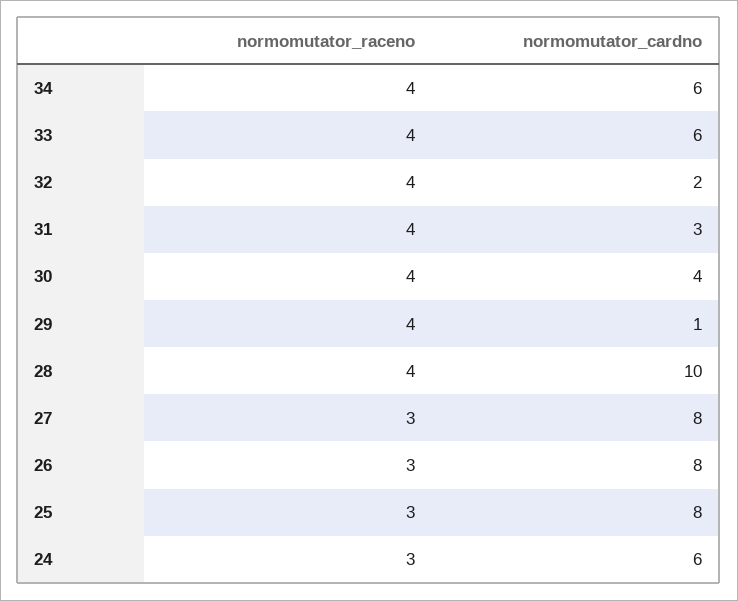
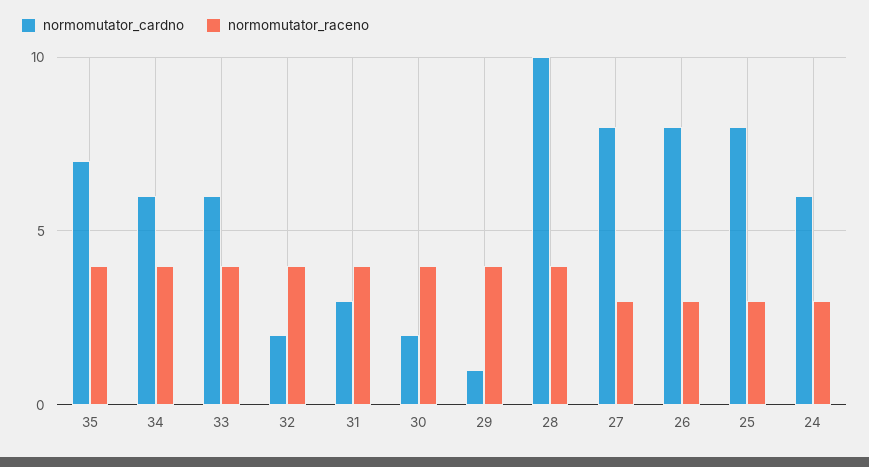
  {
    "normomutator_raceno": {
      "34": 4,
      "33": 4,
      "32": 4,
      "31": 4,
      "30": 4,
      "29": 4,
      "28": 4,
      "27": 3,
      "26": 3,
      "25": 3,
-     "24": 3
+     "24": 3,
+     "35": 4
    },
    "normomutator_cardno": {
      "34": 6,
      "33": 6,
      "32": 2,
      "31": 3,
-     "30": 4,
+     "30": 2,
      "29": 1,
      "28": 10,
      "27": 8,
      "26": 8,
      "25": 8,
-     "24": 6
+     "24": 6,
+     "35": 7
    }
  }

